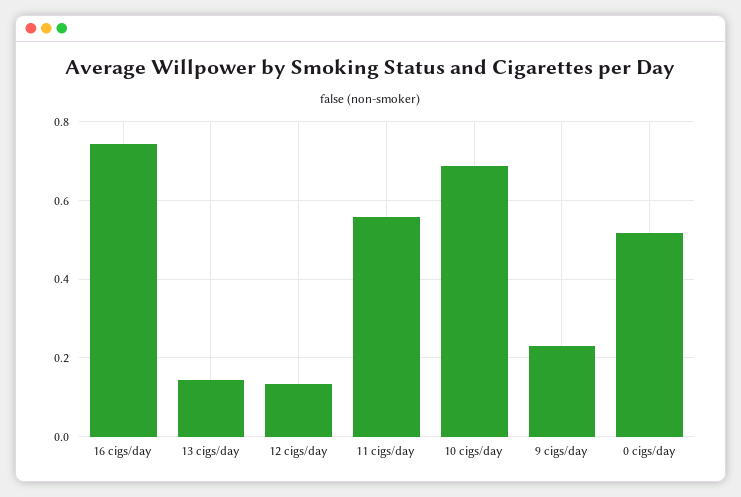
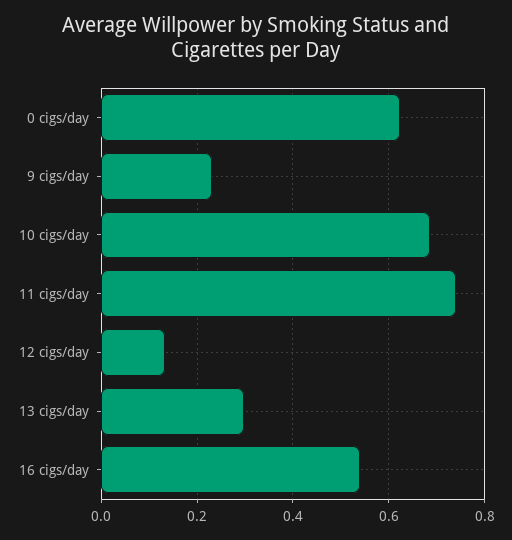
  {
-   "16 cigs/day": 0.74,
+   "16 cigs/day": 0.54,
-   "13 cigs/day": 0.14,
+   "13 cigs/day": 0.3,
    "12 cigs/day": 0.14,
-   "11 cigs/day": 0.56,
+   "11 cigs/day": 0.74,
    "10 cigs/day": 0.68,
    "9 cigs/day": 0.24,
-   "0 cigs/day": 0.52
+   "0 cigs/day": 0.62
  }

